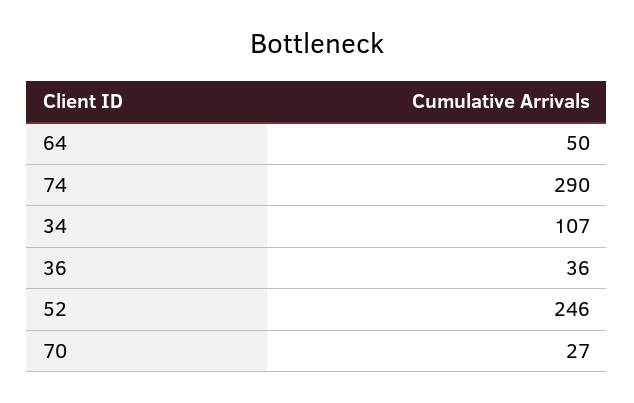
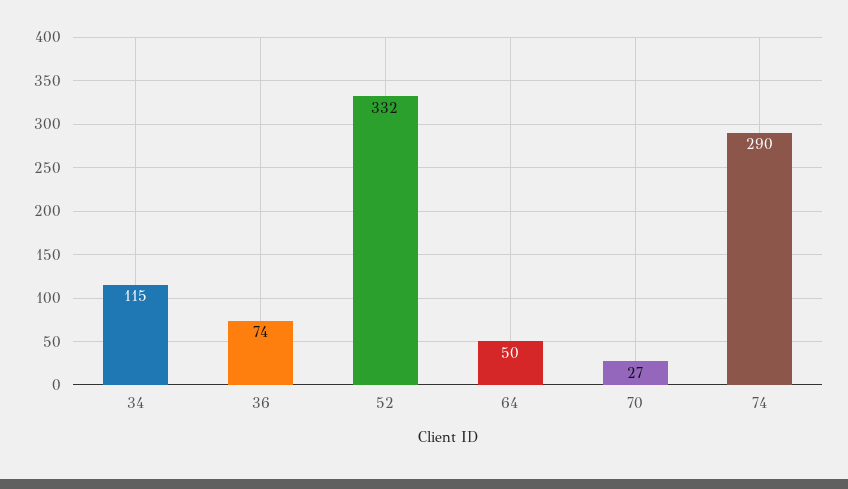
  {
    "64": 50,
    "74": 290,
-   "34": 107,
+   "34": 115,
-   "36": 36,
+   "36": 74,
-   "52": 246,
+   "52": 332,
    "70": 27
  }

